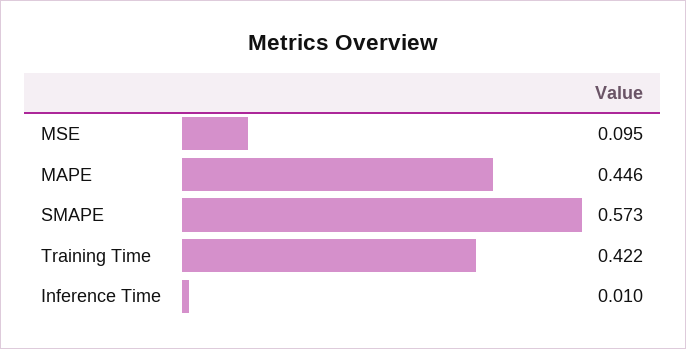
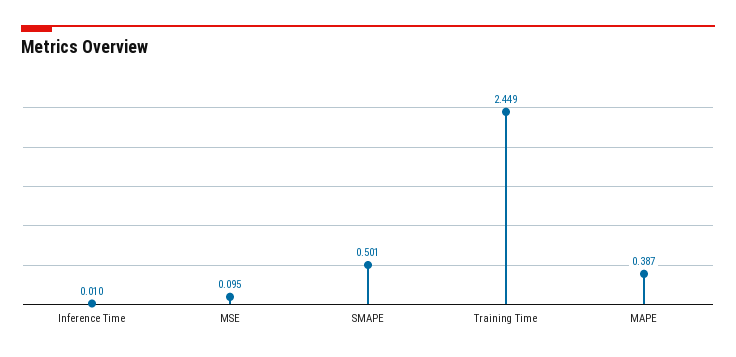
  {
    "MSE": 0.095,
-   "MAPE": 0.446,
+   "MAPE": 0.387,
-   "SMAPE": 0.573,
+   "SMAPE": 0.501,
-   "Training Time": 0.422,
+   "Training Time": 2.449,
    "Inference Time": 0.01
  }

